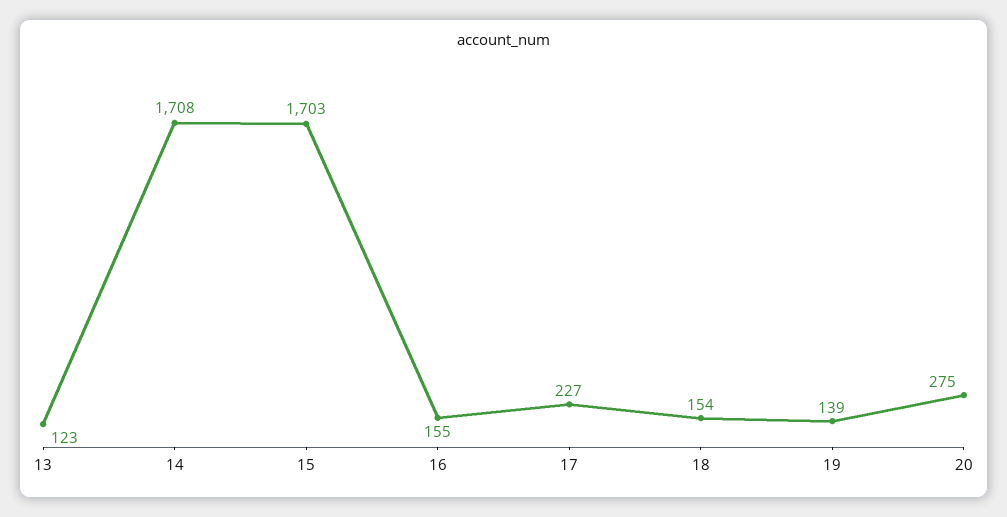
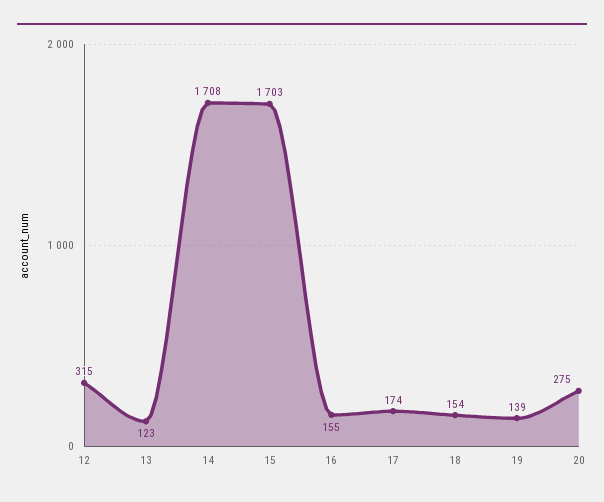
  {
    "13": 123,
    "14": 1708,
    "15": 1703,
    "16": 155,
-   "17": 227,
+   "17": 174,
    "18": 154,
    "19": 139,
-   "20": 275
+   "20": 275,
+   "12": 315
  }

